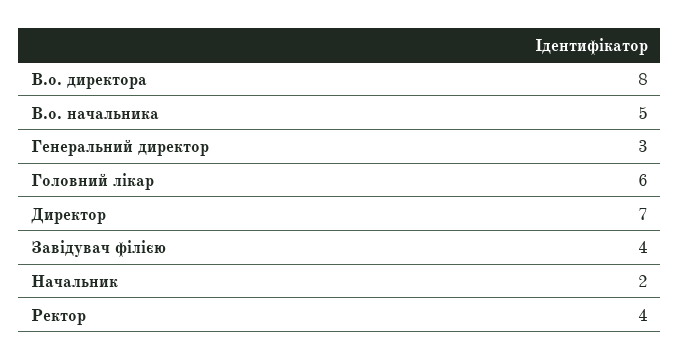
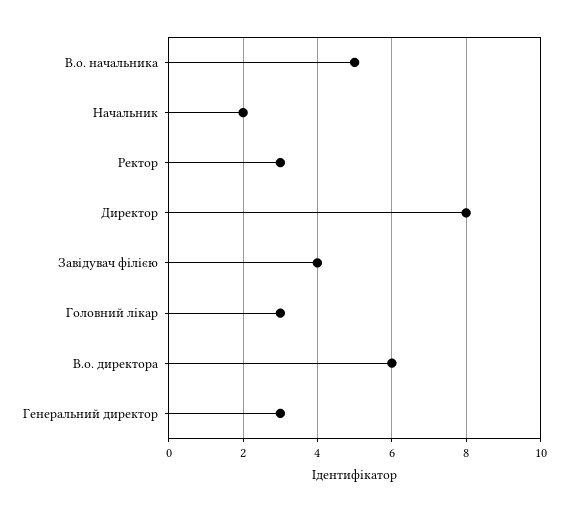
  {
-   "В.о. директора": 8,
+   "В.о. директора": 6,
    "В.о. начальника": 5,
    "Генеральний директор": 3,
-   "Головний лікар": 6,
+   "Головний лікар": 3,
-   "Директор": 7,
+   "Директор": 8,
    "Завідувач філією": 4,
    "Начальник": 2,
-   "Ректор": 4
+   "Ректор": 3
  }

